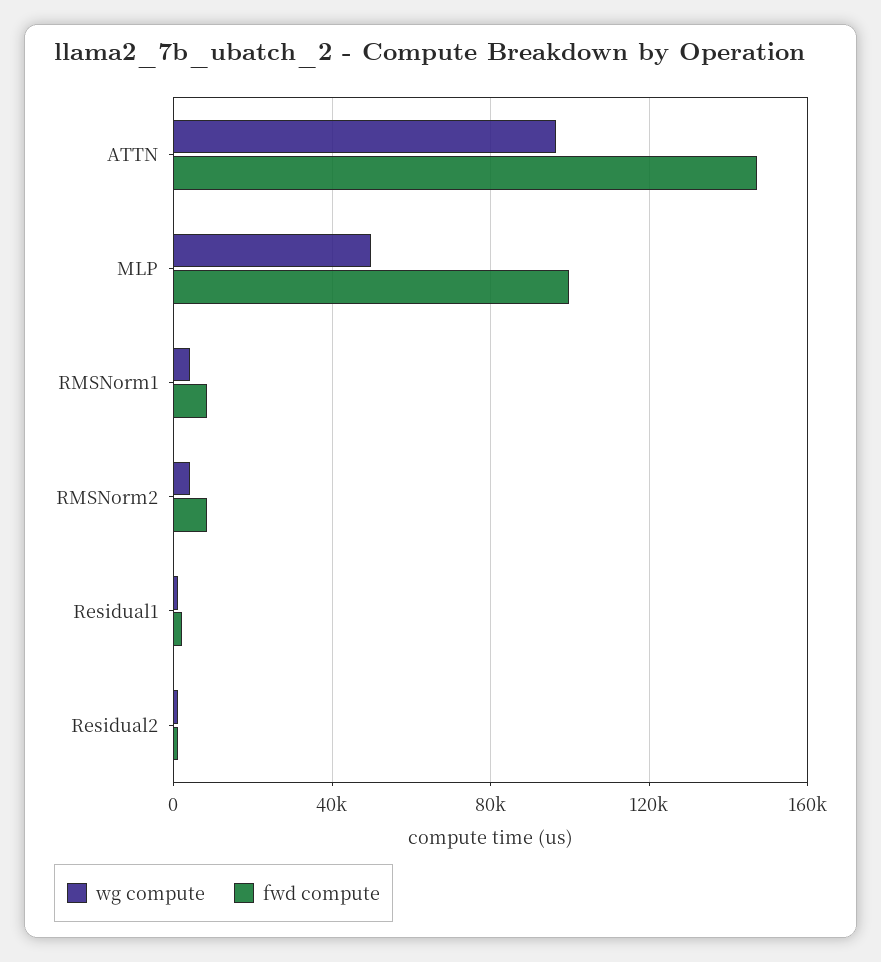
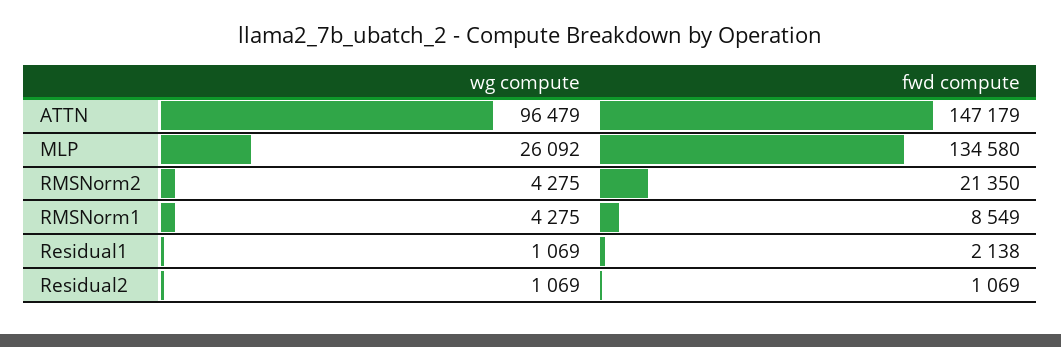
  {
    "wg compute": {
      "ATTN": 96479,
-     "MLP": 50000,
+     "MLP": 26092,
      "RMSNorm1": 4275,
      "RMSNorm2": 4275,
      "Residual1": 1069,
      "Residual2": 1069
    },
    "fwd compute": {
      "ATTN": 147179,
-     "MLP": 100000,
+     "MLP": 134580,
      "RMSNorm1": 8549,
-     "RMSNorm2": 10000,
+     "RMSNorm2": 21350,
      "Residual1": 2138,
      "Residual2": 1069
    }
  }

